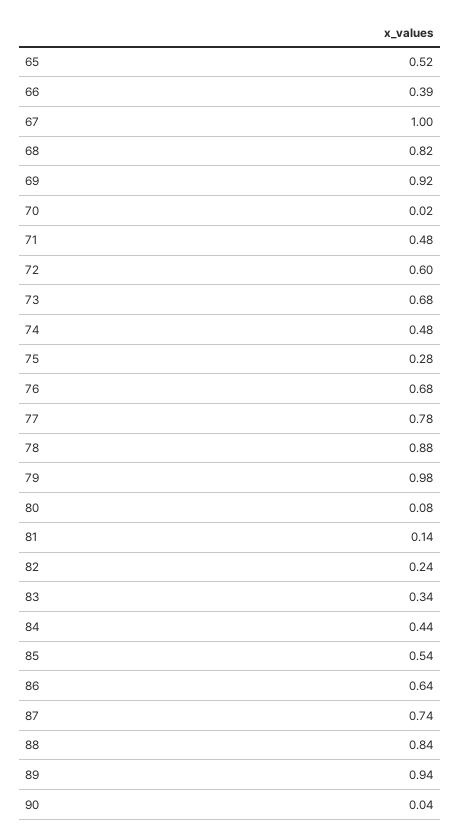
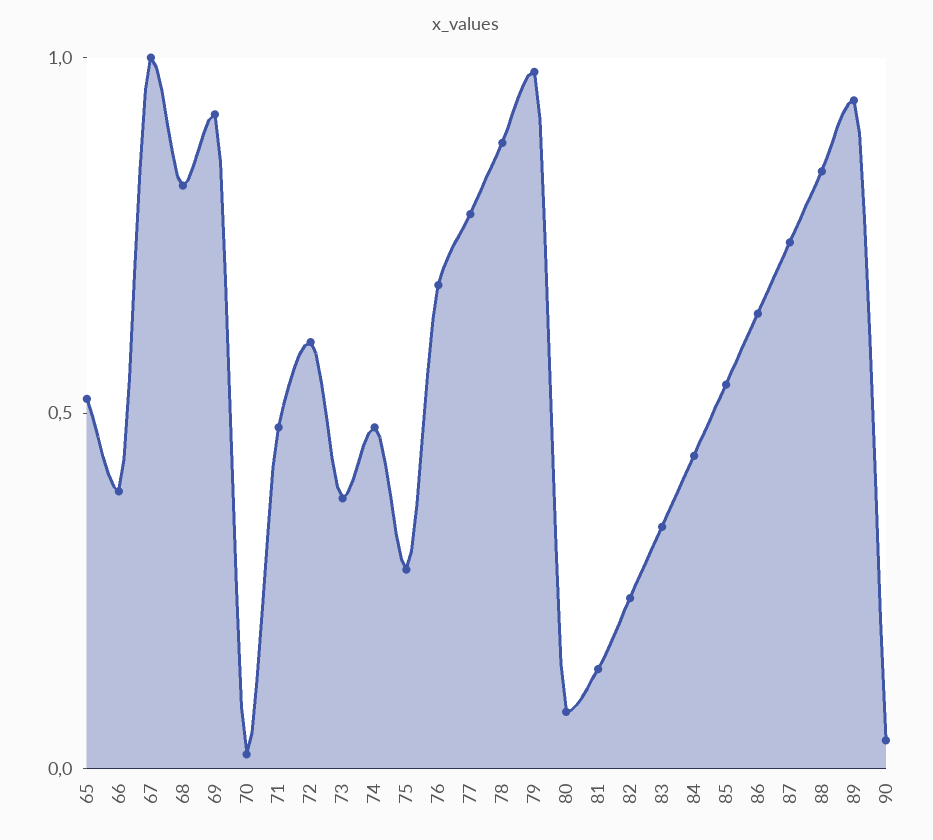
  {
    "65": 0.52,
    "66": 0.39,
    "67": 1,
    "68": 0.82,
    "69": 0.92,
    "70": 0.02,
    "71": 0.48,
    "72": 0.6,
-   "73": 0.68,
+   "73": 0.4,
    "74": 0.48,
    "75": 0.28,
    "76": 0.68,
    "77": 0.78,
    "78": 0.88,
    "79": 0.98,
    "80": 0.08,
    "81": 0.14,
    "82": 0.24,
    "83": 0.34,
    "84": 0.44,
    "85": 0.54,
    "86": 0.64,
    "87": 0.74,
    "88": 0.84,
    "89": 0.94,
    "90": 0.04
  }

